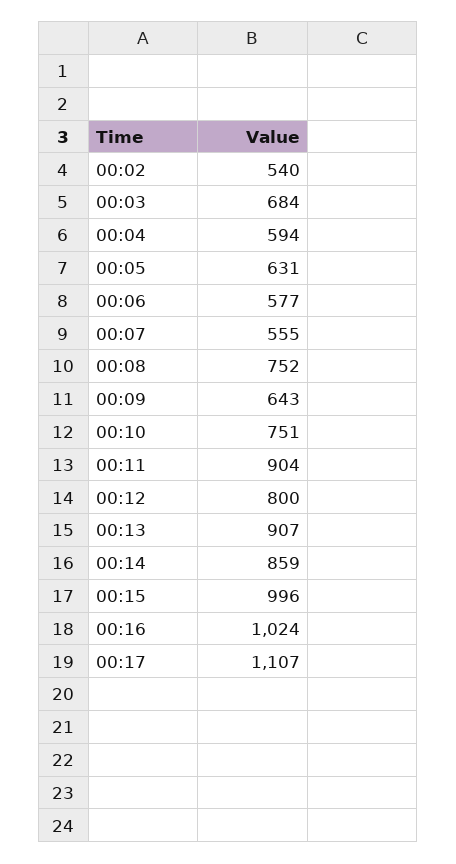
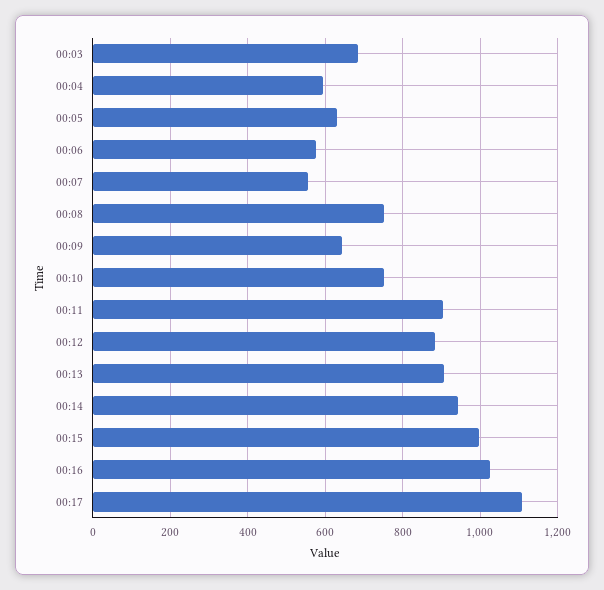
  {
-   "00:02": 540,
    "00:03": 684,
    "00:04": 594,
    "00:05": 631,
    "00:06": 577,
    "00:07": 555,
    "00:08": 752,
    "00:09": 643,
    "00:10": 751,
    "00:11": 904,
-   "00:12": 800,
+   "00:12": 880,
    "00:13": 907,
-   "00:14": 859,
+   "00:14": 940,
    "00:15": 996,
    "00:16": 1024,
    "00:17": 1107
  }

